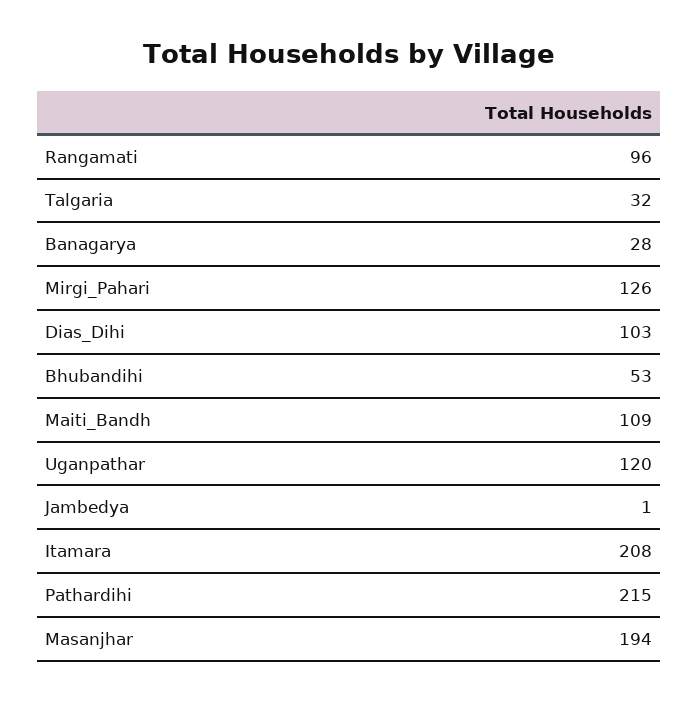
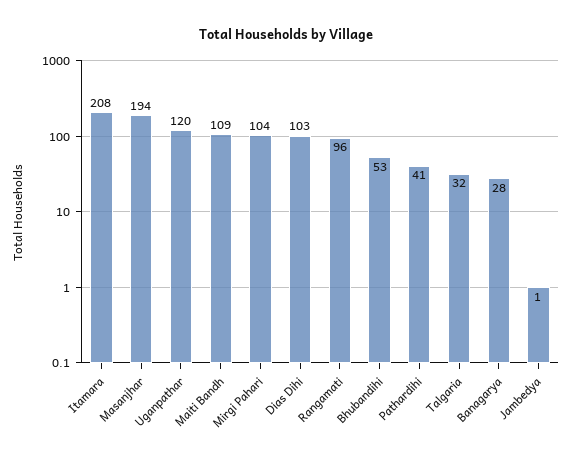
  {
    "Rangamati": 96,
    "Talgaria": 32,
    "Banagarya": 28,
-   "Mirgi_Pahari": 126,
+   "Mirgi_Pahari": 104,
    "Dias_Dihi": 103,
    "Bhubandihi": 53,
    "Maiti_Bandh": 109,
    "Uganpathar": 120,
    "Jambedya": 1,
    "Itamara": 208,
-   "Pathardihi": 215,
+   "Pathardihi": 41,
    "Masanjhar": 194
  }

